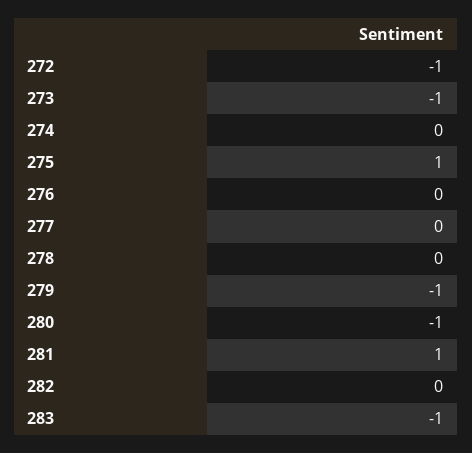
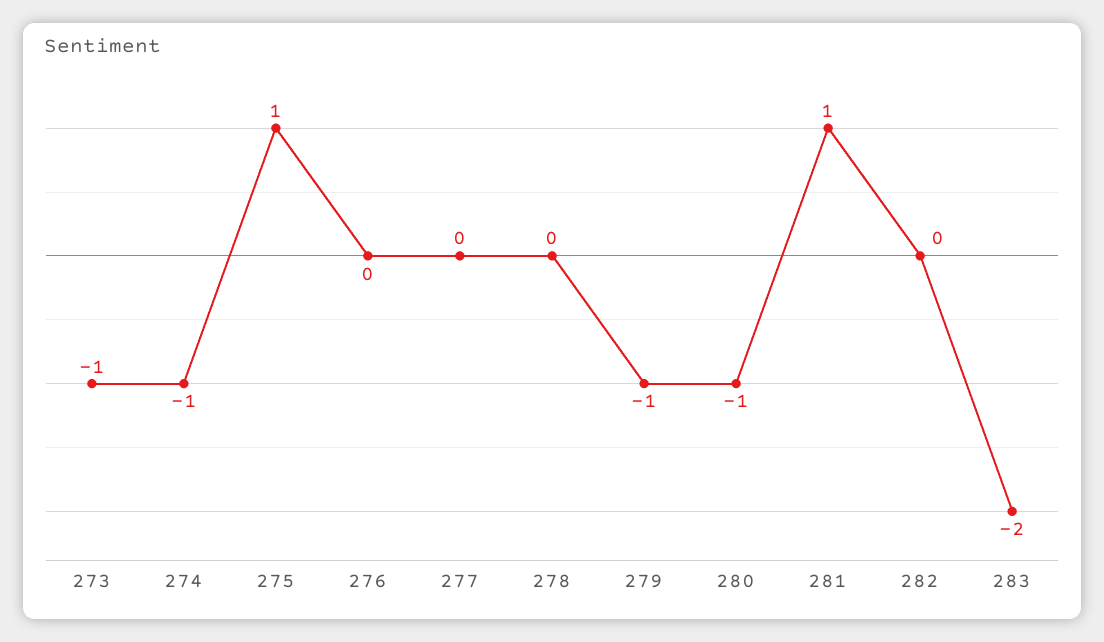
  {
-   "272": -1,
    "273": -1,
-   "274": 0,
+   "274": -1,
    "275": 1,
    "276": 0,
    "277": 0,
    "278": 0,
    "279": -1,
    "280": -1,
    "281": 1,
    "282": 0,
-   "283": -1
+   "283": -2
  }

